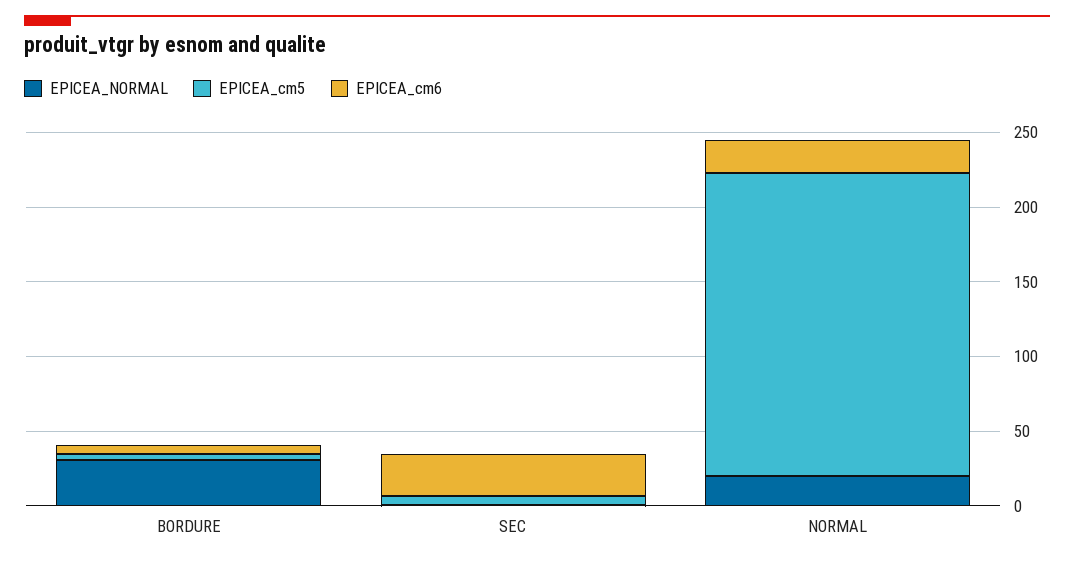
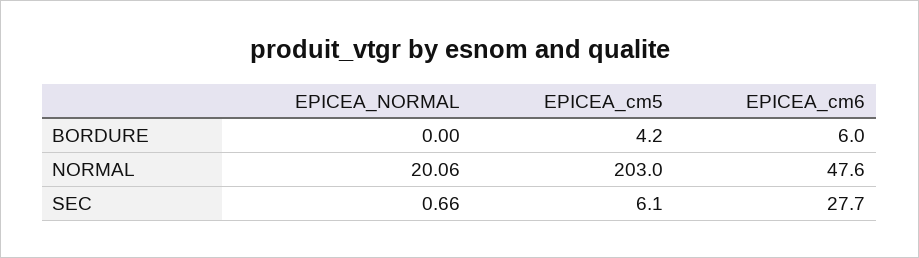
  {
    "EPICEA_NORMAL": {
-     "BORDURE": 30,
+     "BORDURE": 0,
      "SEC": 0.66,
      "NORMAL": 20.06
    },
    "EPICEA_cm5": {
      "BORDURE": 4.2,
      "SEC": 6.1,
      "NORMAL": 203
    },
    "EPICEA_cm6": {
      "BORDURE": 6,
      "SEC": 27.7,
-     "NORMAL": 20
+     "NORMAL": 47.6
    }
  }

